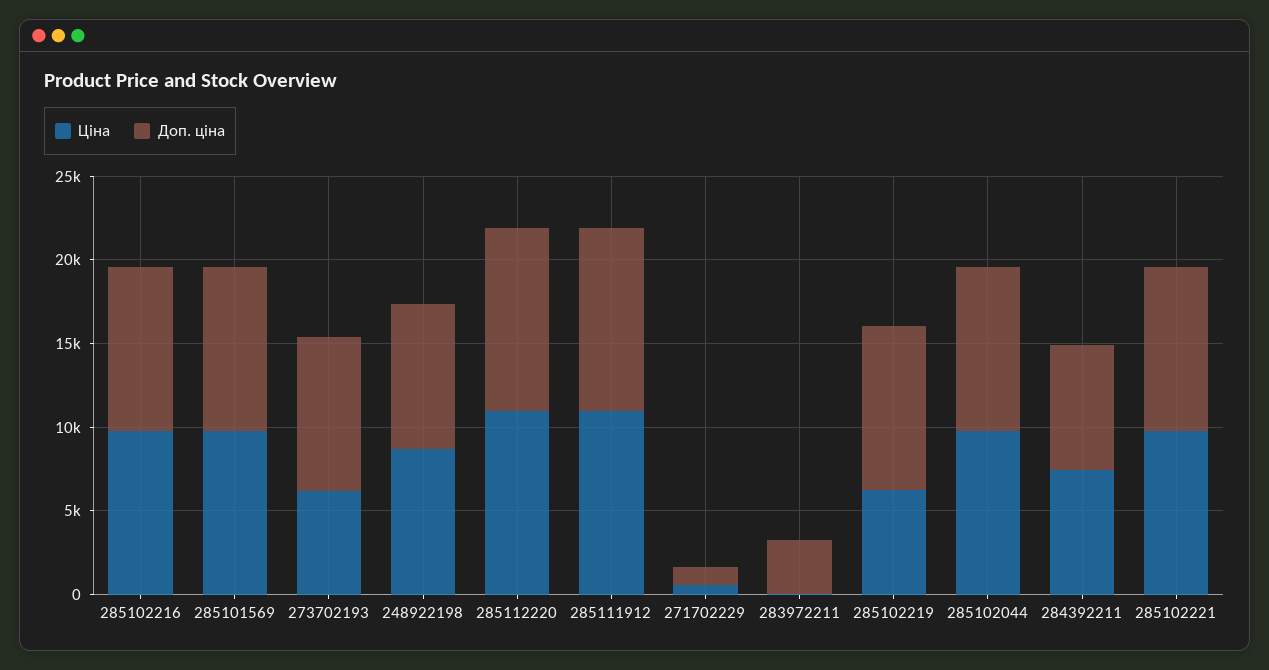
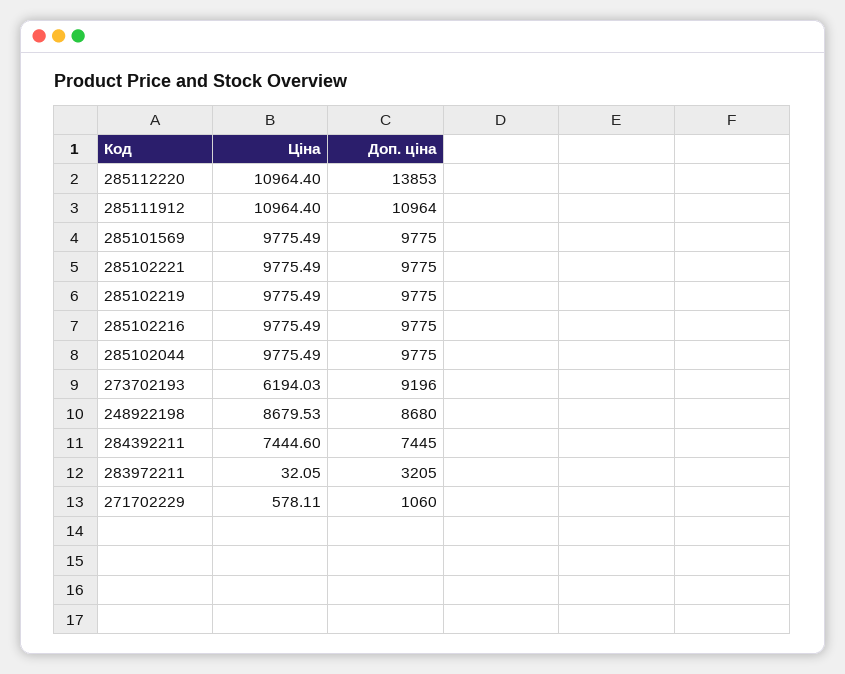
  {
    "Ціна": {
      "285102216": 9775.49,
      "285101569": 9775.49,
      "273702193": 6194.03,
      "248922198": 8679.53,
      "285112220": 10964.4,
      "285111912": 10964.4,
      "271702229": 578.11,
      "283972211": 32.05,
-     "285102219": 6000,
+     "285102219": 9775.49,
      "285102044": 9775.49,
      "284392211": 7444.6,
      "285102221": 9775.49
    },
    "Доп. ціна": {
      "285102216": 9775,
      "285101569": 9775,
      "273702193": 9196,
      "248922198": 8680,
-     "285112220": 11000,
+     "285112220": 13853,
      "285111912": 10964,
      "271702229": 1060,
      "283972211": 3205,
      "285102219": 9775,
      "285102044": 9775,
      "284392211": 7445,
      "285102221": 9775
    }
  }

